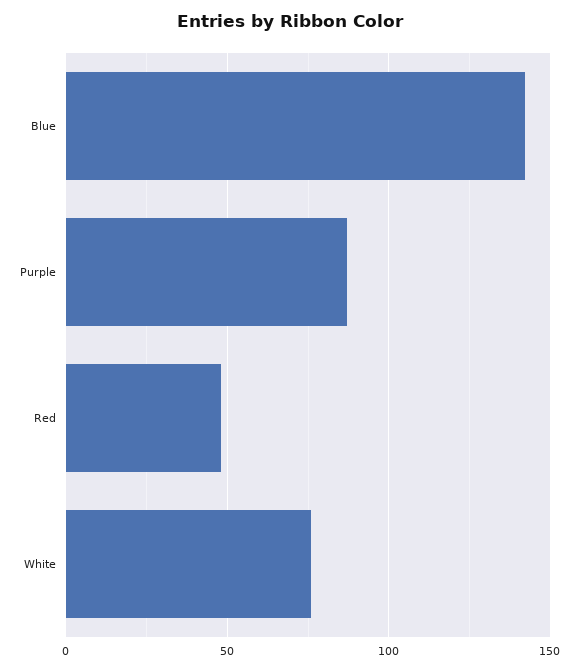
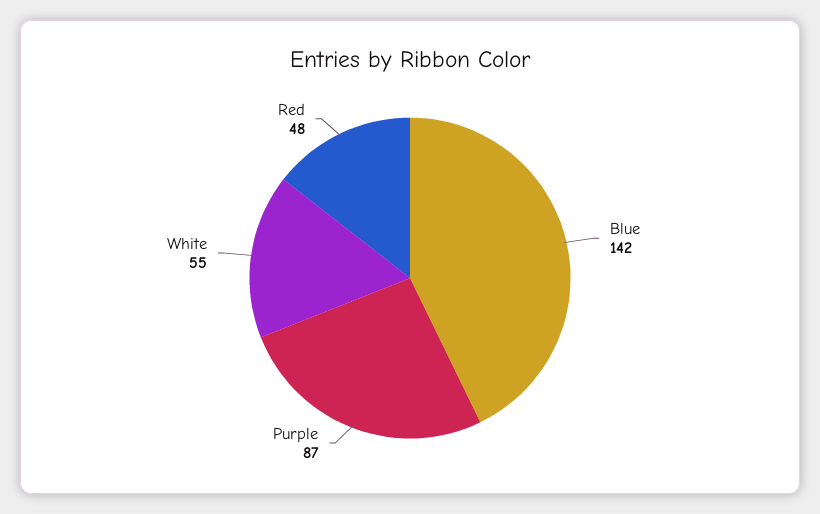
  {
    "Blue": 142,
    "Purple": 87,
    "Red": 48,
-   "White": 75
+   "White": 55
  }

